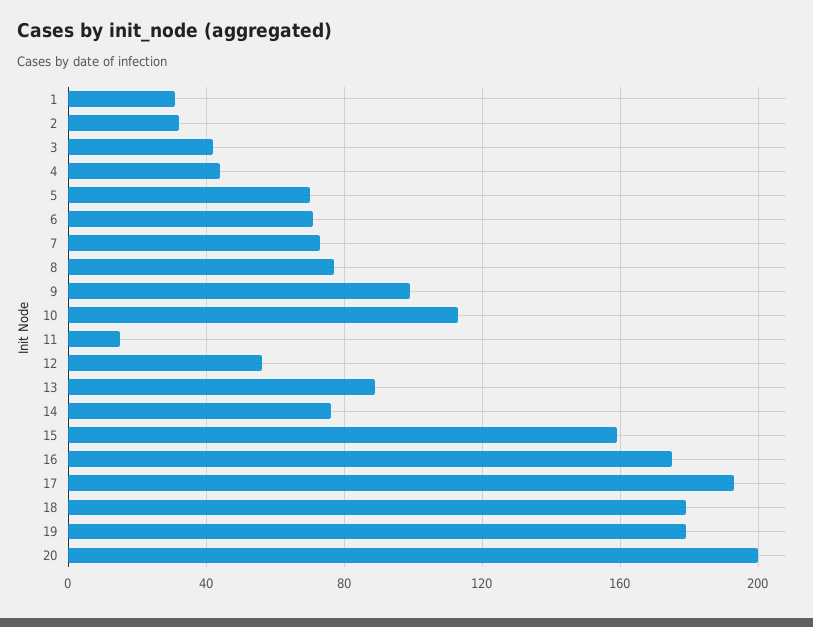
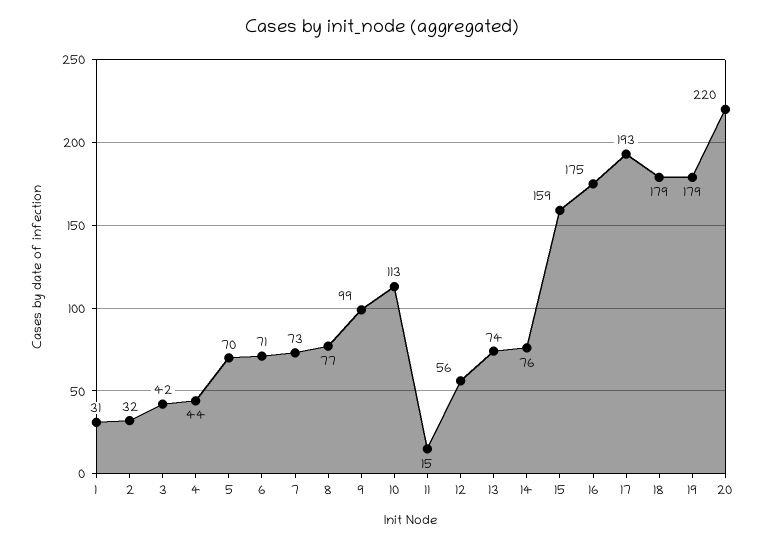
  {
    "1": 31,
    "2": 32,
    "3": 42,
    "4": 44,
    "5": 70,
    "6": 71,
    "7": 73,
    "8": 77,
    "9": 99,
    "10": 113,
    "11": 15,
    "12": 56,
-   "13": 90,
+   "13": 74,
    "14": 76,
    "15": 159,
    "16": 175,
    "17": 193,
    "18": 179,
    "19": 179,
-   "20": 200
+   "20": 220
  }

